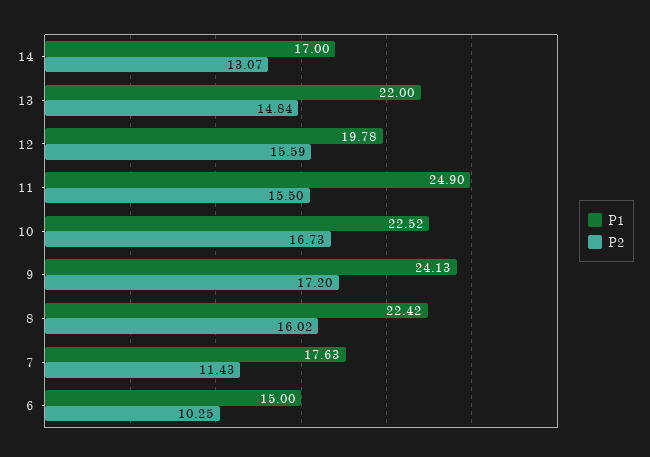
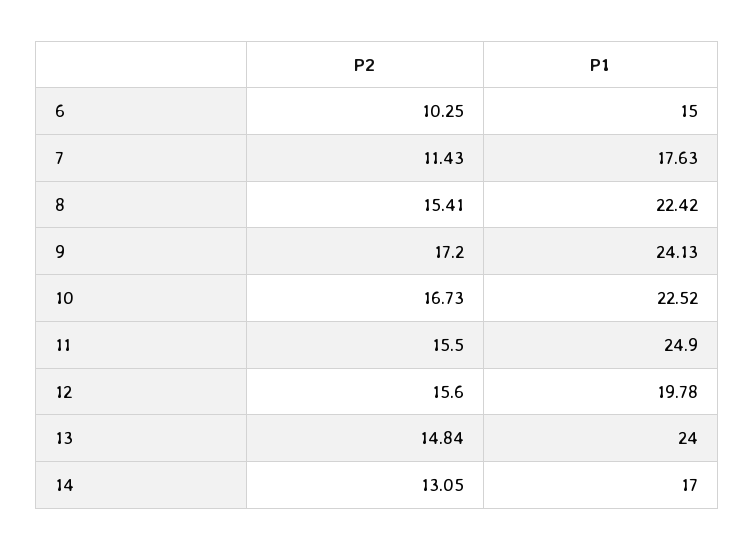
  {
    "P1": {
      "14": 17,
-     "13": 22,
+     "13": 24,
      "12": 19.78,
      "11": 24.9,
      "10": 22.52,
      "9": 24.13,
      "8": 22.42,
      "7": 17.63,
      "6": 15
    },
    "P2": {
-     "14": 13.07,
+     "14": 13.05,
      "13": 14.84,
-     "12": 15.59,
+     "12": 15.6,
      "11": 15.5,
      "10": 16.73,
      "9": 17.2,
-     "8": 16.02,
+     "8": 15.41,
      "7": 11.43,
      "6": 10.25
    }
  }

